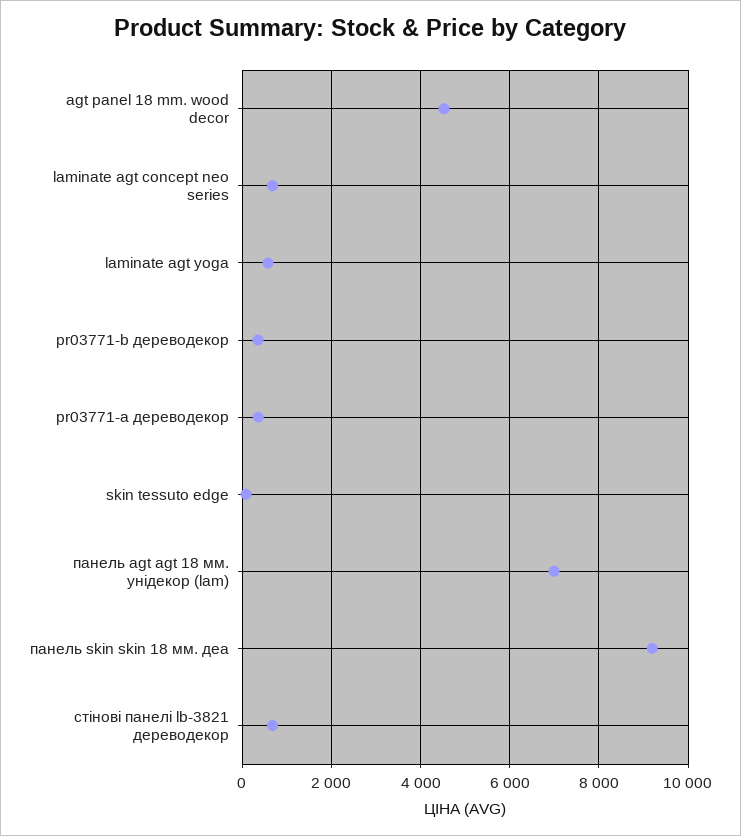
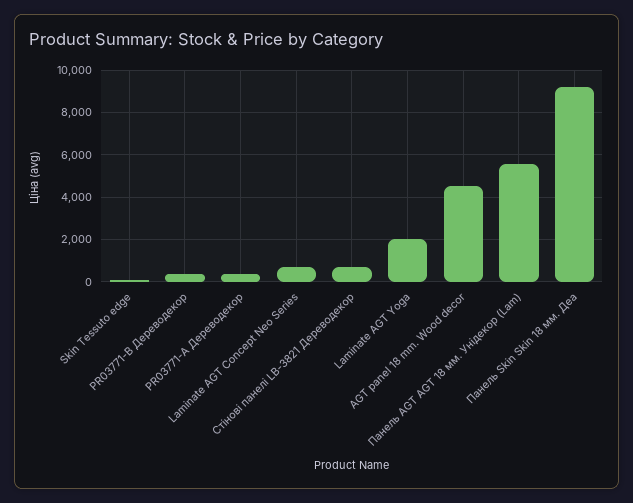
  {
    "agt panel 18 mm. wood decor": 4600,
    "laminate agt concept neo series": 600,
-   "laminate agt yoga": 600,
+   "laminate agt yoga": 2000,
    "pr03771-b дереводекор": 400,
    "pr03771-а дереводекор": 400,
    "skin tessuto edge": 0,
-   "панель agt agt 18 мм. унідекор (lam)": 7000,
+   "панель agt agt 18 мм. унідекор (lam)": 5500,
    "панель skin skin 18 мм. деа": 9200,
    "стінові панелі lb-3821 дереводекор": 600
  }

